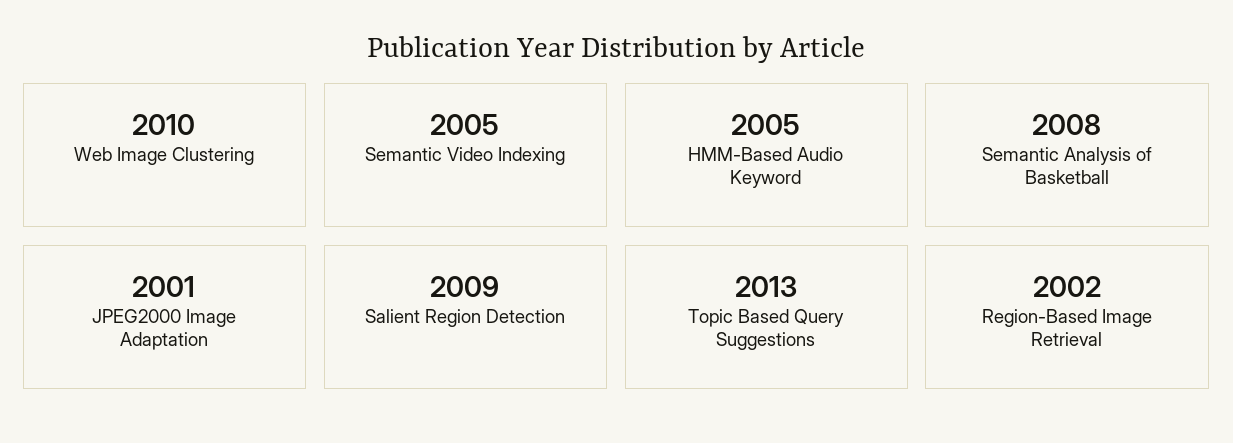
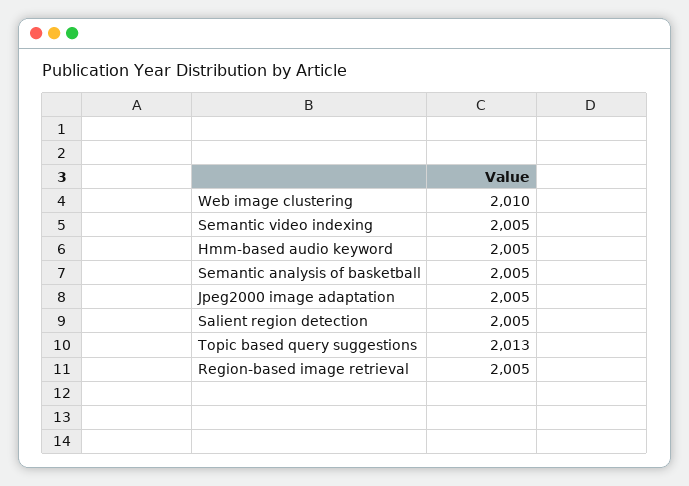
  {
    "Web Image Clustering": 2010,
    "Semantic Video Indexing": 2005,
    "HMM-Based Audio Keyword": 2005,
-   "Semantic Analysis of Basketball": 2008,
+   "Semantic Analysis of Basketball": 2005,
-   "JPEG2000 Image Adaptation": 2001,
+   "JPEG2000 Image Adaptation": 2005,
-   "Salient Region Detection": 2009,
+   "Salient Region Detection": 2005,
    "Topic Based Query Suggestions": 2013,
-   "Region-Based Image Retrieval": 2002
+   "Region-Based Image Retrieval": 2005
  }

